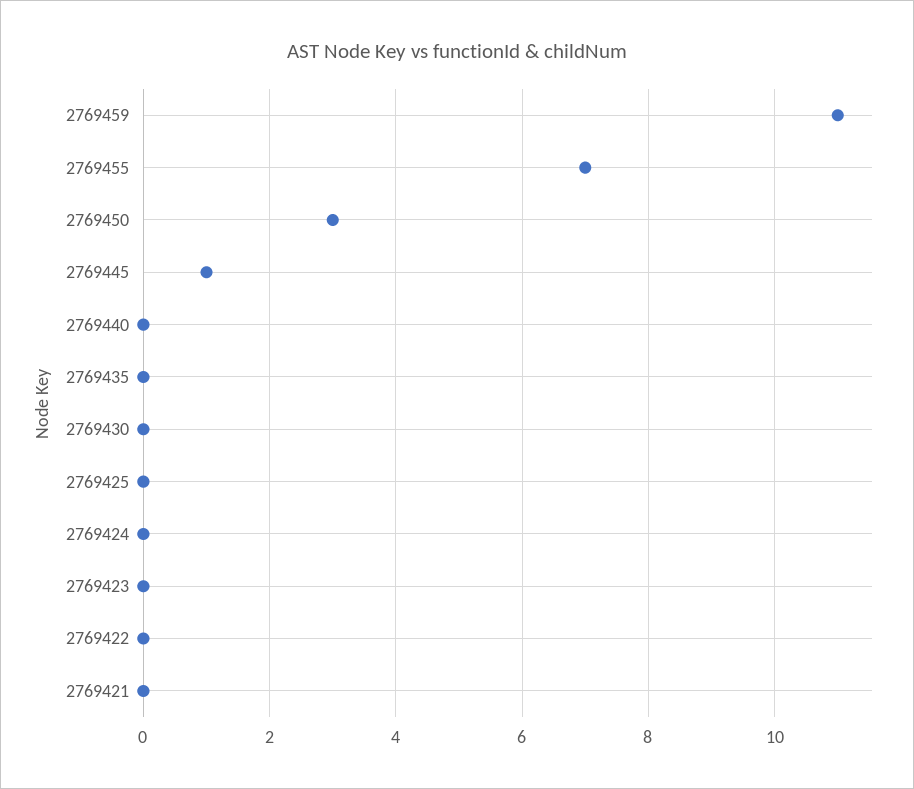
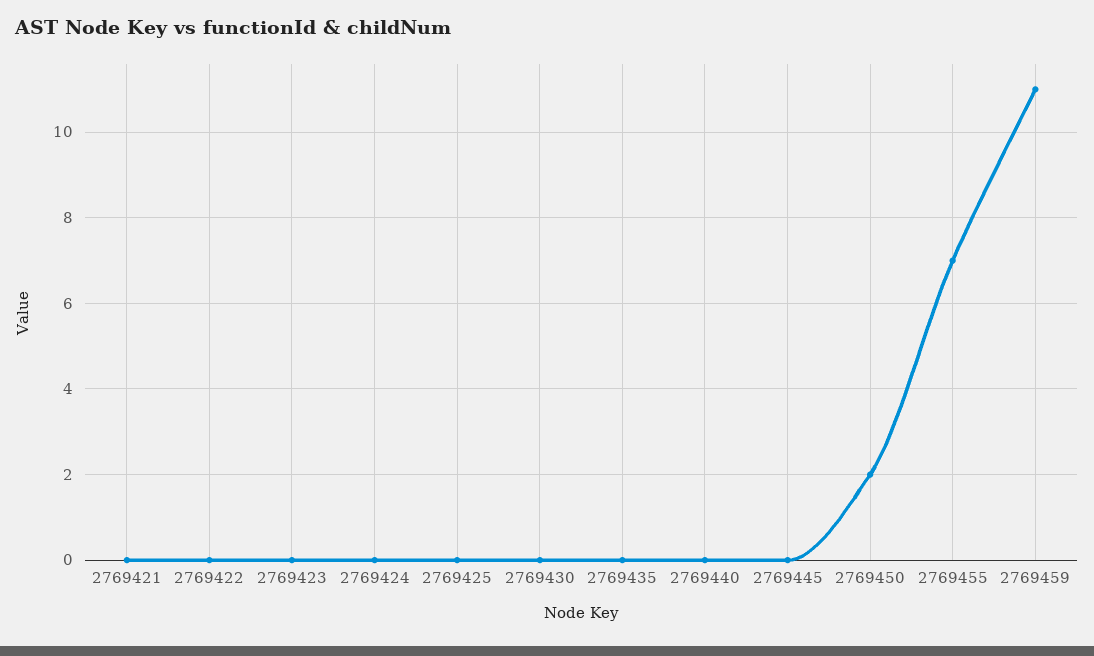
  {
    "2769459": 11,
    "2769455": 7,
-   "2769450": 3,
+   "2769450": 2,
-   "2769445": 1,
+   "2769445": 0,
    "2769440": 0,
    "2769435": 0,
    "2769430": 0,
    "2769425": 0,
    "2769424": 0,
    "2769423": 0,
    "2769422": 0,
    "2769421": 0
  }

